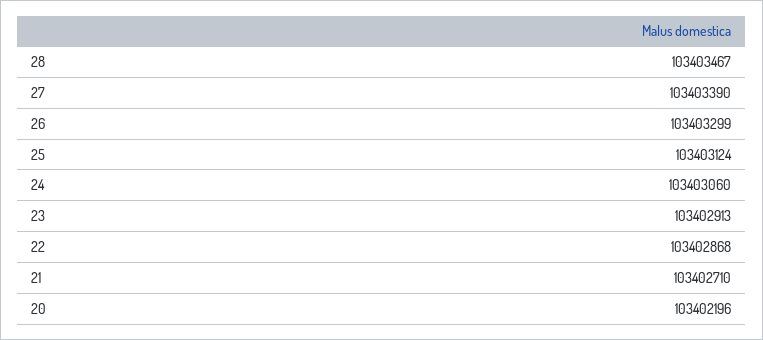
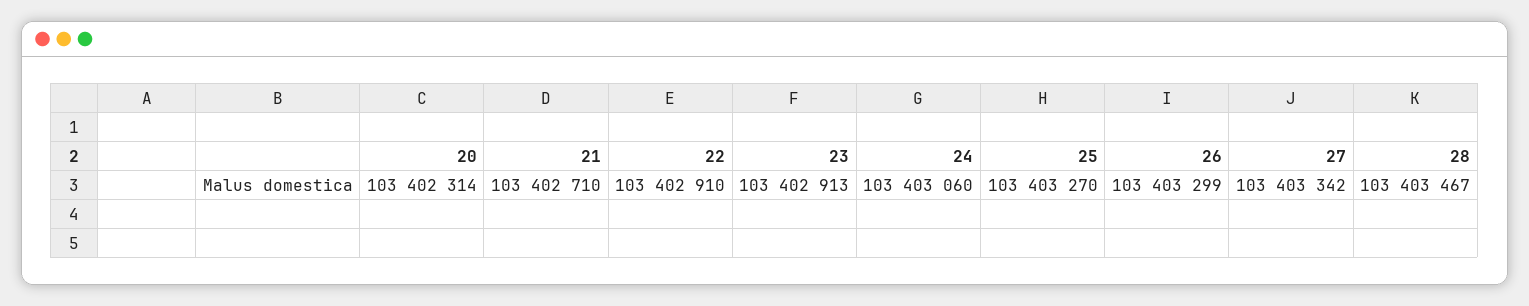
  {
    "28": 103403467,
-   "27": 103403390,
+   "27": 103403342,
    "26": 103403299,
-   "25": 103403124,
+   "25": 103403270,
    "24": 103403060,
    "23": 103402913,
-   "22": 103402868,
+   "22": 103402910,
    "21": 103402710,
-   "20": 103402196
+   "20": 103402314
  }

